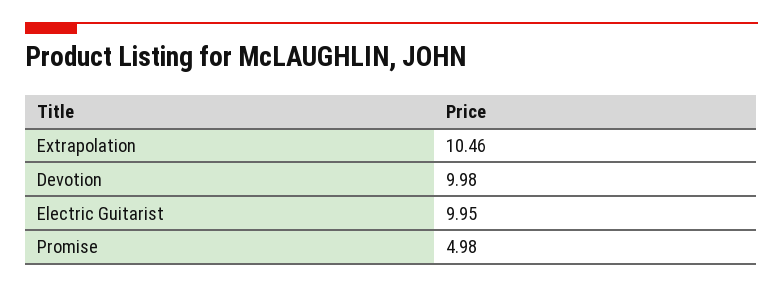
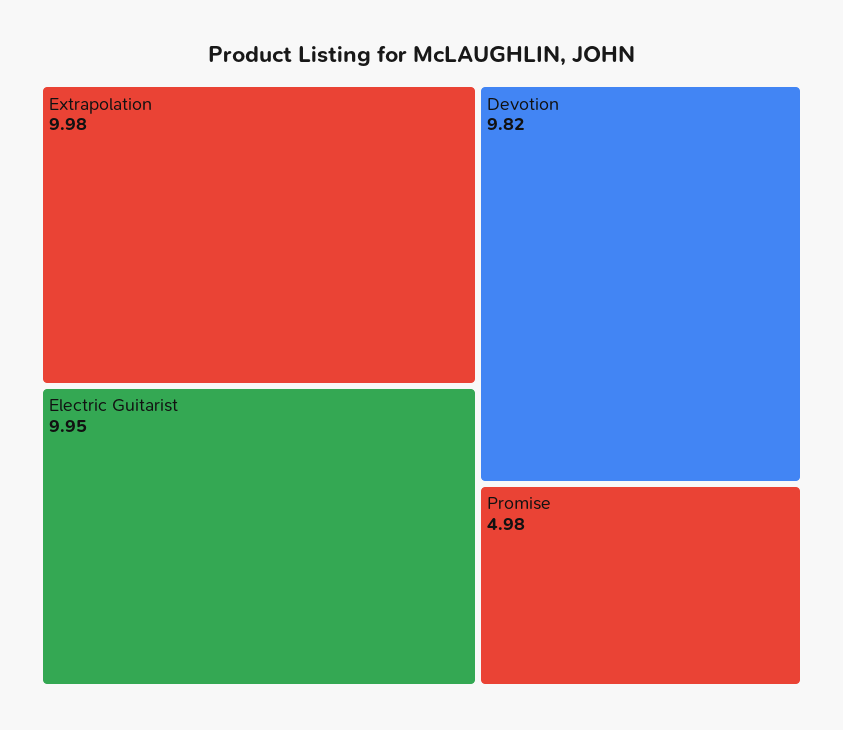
  {
-   "Extrapolation": 10.46,
+   "Extrapolation": 9.98,
-   "Devotion": 9.98,
+   "Devotion": 9.82,
    "Electric Guitarist": 9.95,
    "Promise": 4.98
  }

